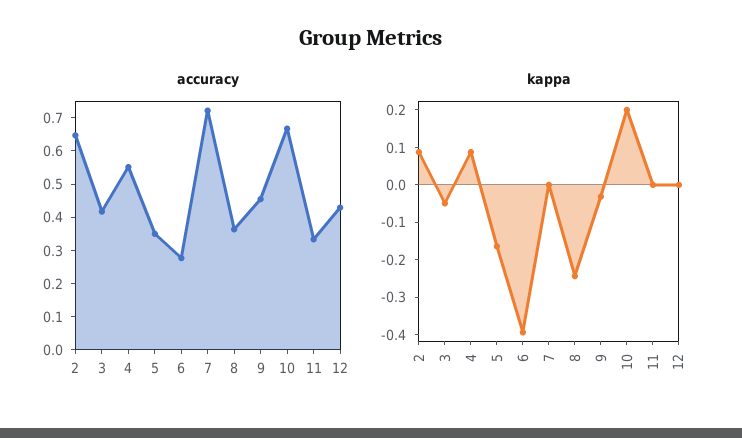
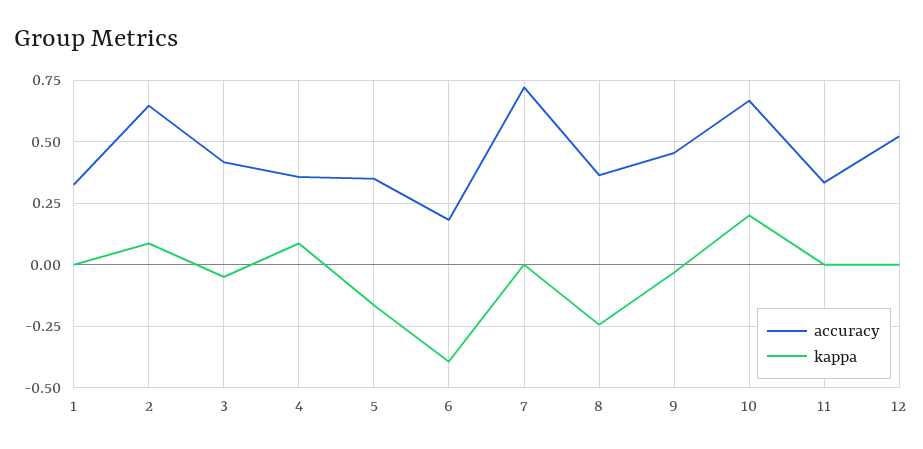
  {
    "accuracy": {
      "2": 0.65,
      "3": 0.425,
-     "4": 0.55,
+     "4": 0.35,
      "5": 0.35,
-     "6": 0.275,
+     "6": 0.175,
      "7": 0.725,
      "8": 0.375,
      "9": 0.45,
      "10": 0.675,
      "11": 0.325,
-     "12": 0.425
+     "12": 0.525,
+     "1": 0.325
    },
    "kappa": {
      "2": 0.075,
      "3": -0.05,
      "4": 0.075,
      "5": -0.175,
      "6": -0.4,
      "7": 0,
      "8": -0.25,
      "9": -0.025,
      "10": 0.2,
      "11": 0,
-     "12": 0
+     "12": 0,
+     "1": 0
    }
  }

